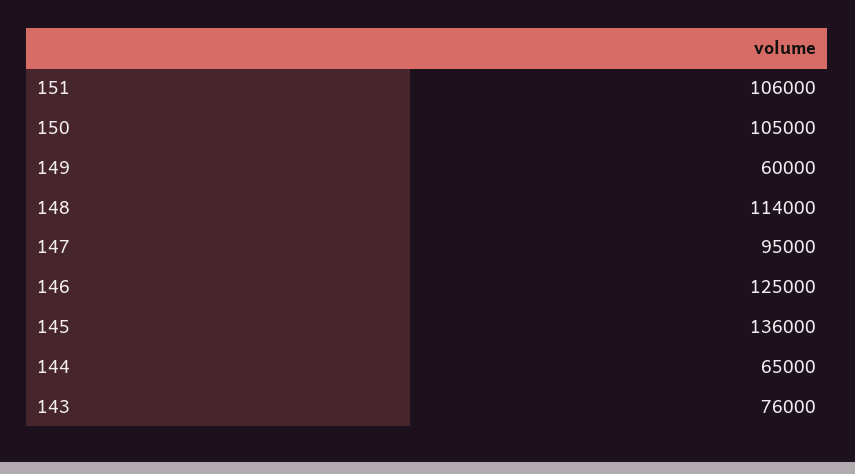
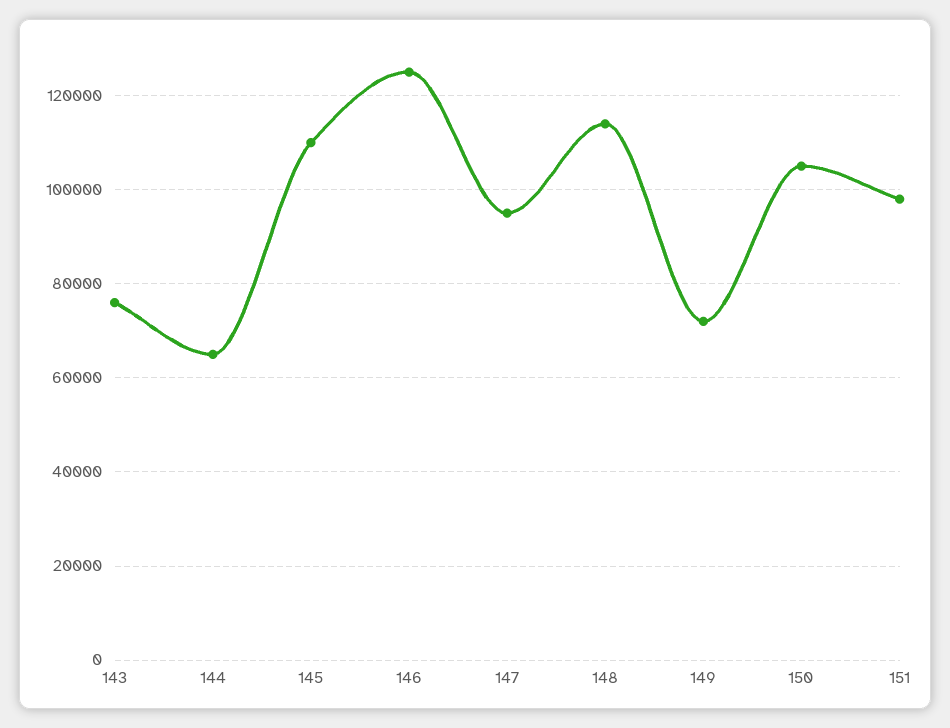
  {
-   "151": 106000,
+   "151": 98000,
    "150": 105000,
-   "149": 60000,
+   "149": 72000,
    "148": 114000,
    "147": 95000,
    "146": 125000,
-   "145": 136000,
+   "145": 110000,
    "144": 65000,
    "143": 76000
  }

